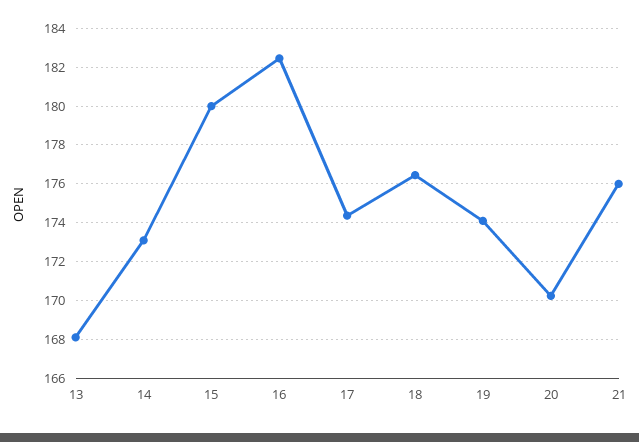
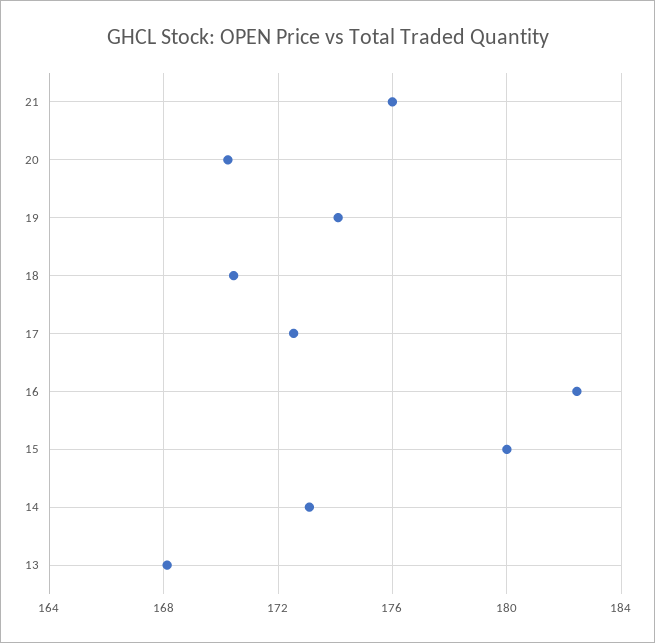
  {
    "13": 168,
    "14": 173,
    "15": 180,
    "16": 182.5,
-   "17": 174.5,
+   "17": 172.5,
-   "18": 176.5,
+   "18": 170.5,
    "19": 174,
    "20": 170.5,
    "21": 176
  }

